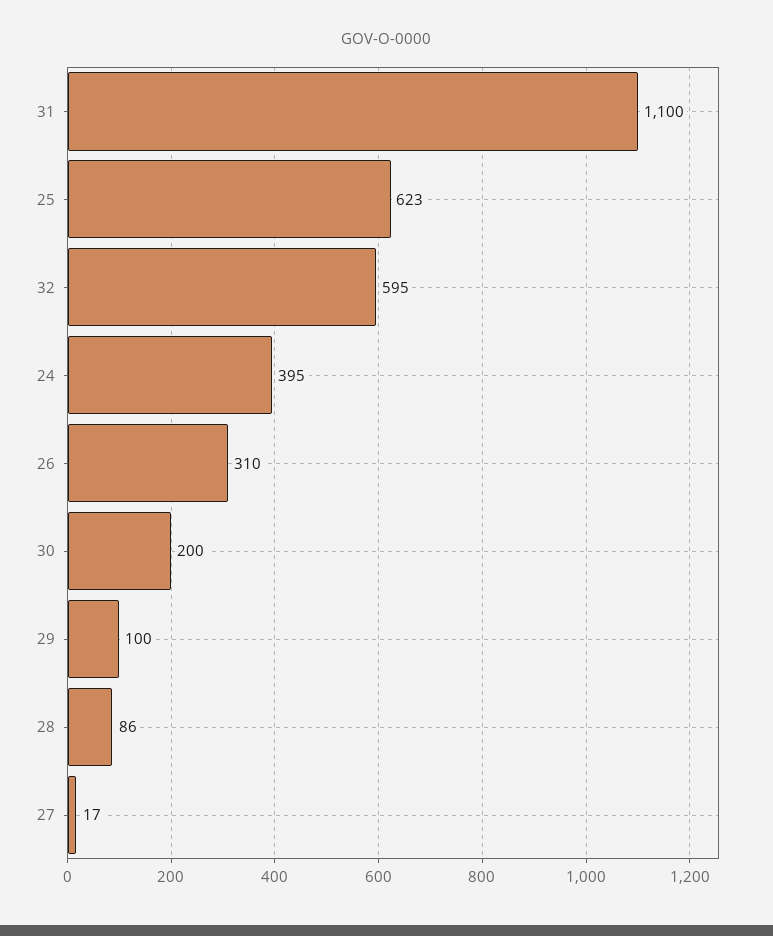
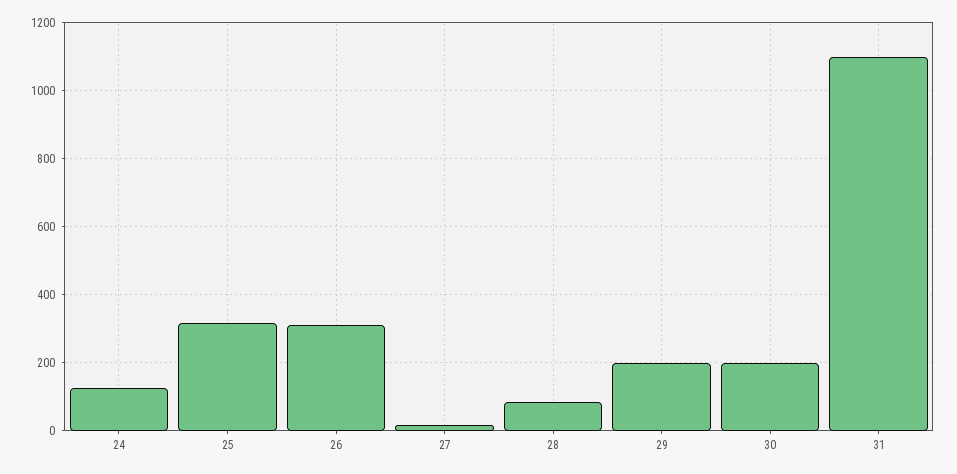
  {
    "31": 1100,
-   "25": 623,
+   "25": 320,
-   "32": 595,
-   "24": 395,
+   "24": 120,
    "26": 310,
    "30": 200,
-   "29": 100,
+   "29": 200,
    "28": 86,
    "27": 17
  }

